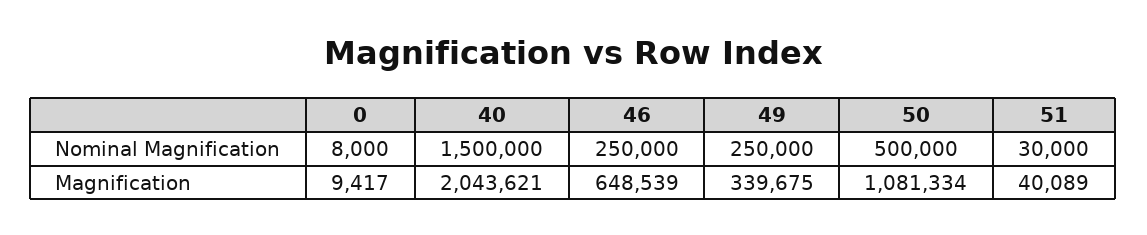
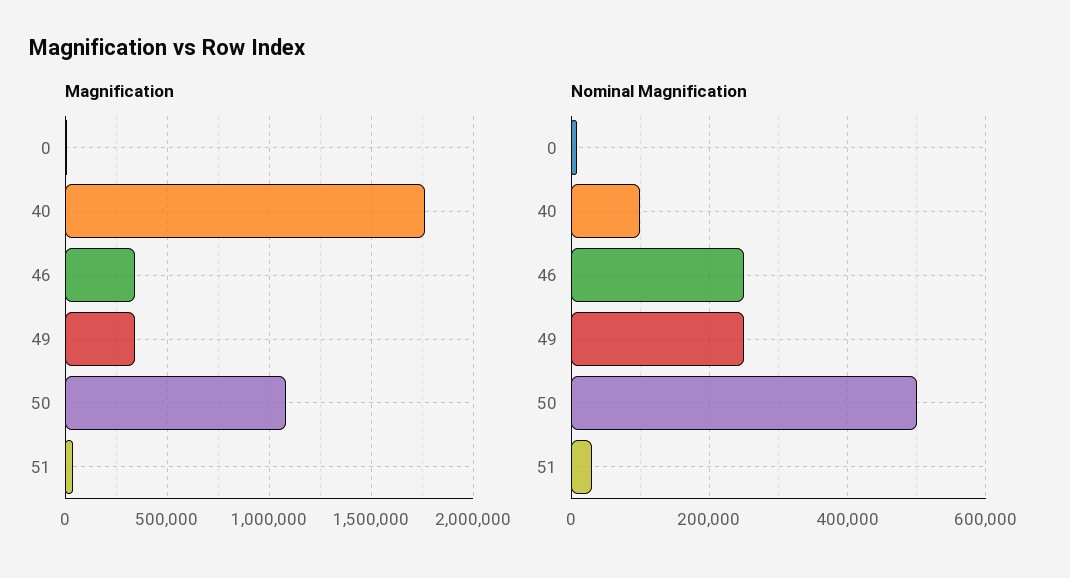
  {
    "Nominal Magnification": {
      "0": 8000,
-     "40": 1500000,
+     "40": 100000,
      "46": 250000,
      "49": 250000,
      "50": 500000,
      "51": 30000
    },
    "Magnification": {
      "0": 9417,
-     "40": 2043621,
+     "40": 1750000,
-     "46": 648539,
+     "46": 350000,
      "49": 339675,
      "50": 1081334,
      "51": 40089
    }
  }

